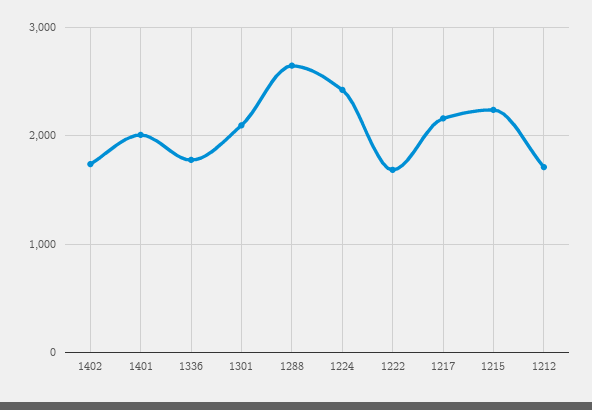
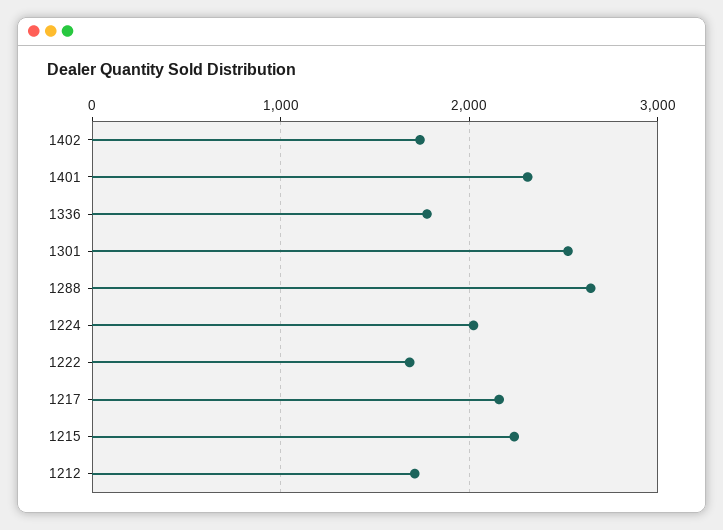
  {
    "1402": 1700,
-   "1401": 2000,
+   "1401": 2300,
    "1336": 1800,
-   "1301": 2100,
+   "1301": 2500,
    "1288": 2600,
-   "1224": 2400,
+   "1224": 2000,
    "1222": 1700,
    "1217": 2200,
    "1215": 2200,
    "1212": 1700
  }

